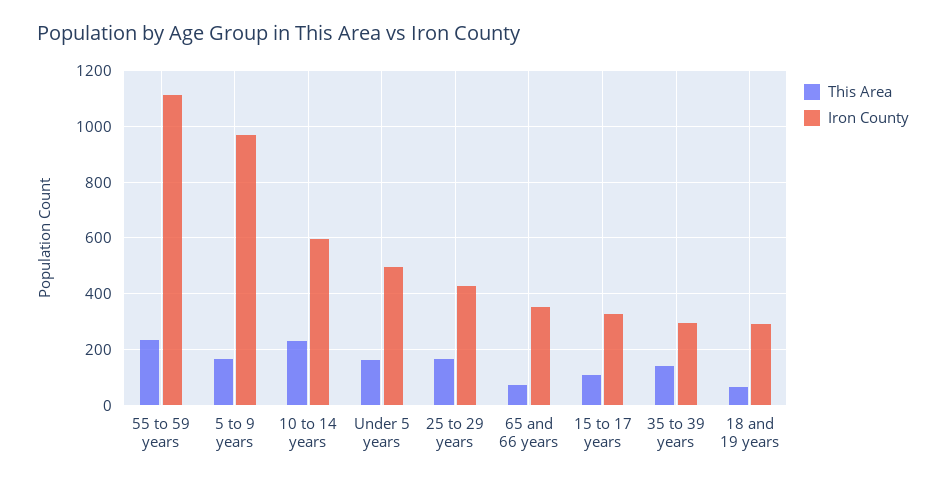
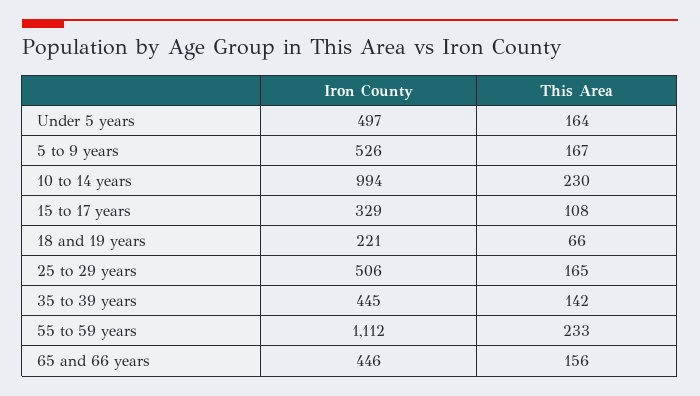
  {
    "This Area": {
      "55 to 59 years": 233,
      "5 to 9 years": 167,
      "10 to 14 years": 230,
      "Under 5 years": 164,
      "25 to 29 years": 165,
-     "65 and 66 years": 75,
+     "65 and 66 years": 156,
      "15 to 17 years": 108,
      "35 to 39 years": 142,
      "18 and 19 years": 66
    },
    "Iron County": {
      "55 to 59 years": 1112,
-     "5 to 9 years": 975,
+     "5 to 9 years": 526,
-     "10 to 14 years": 600,
+     "10 to 14 years": 994,
      "Under 5 years": 497,
-     "25 to 29 years": 425,
+     "25 to 29 years": 506,
-     "65 and 66 years": 350,
+     "65 and 66 years": 446,
      "15 to 17 years": 329,
-     "35 to 39 years": 300,
+     "35 to 39 years": 445,
-     "18 and 19 years": 300
+     "18 and 19 years": 221
    }
  }

